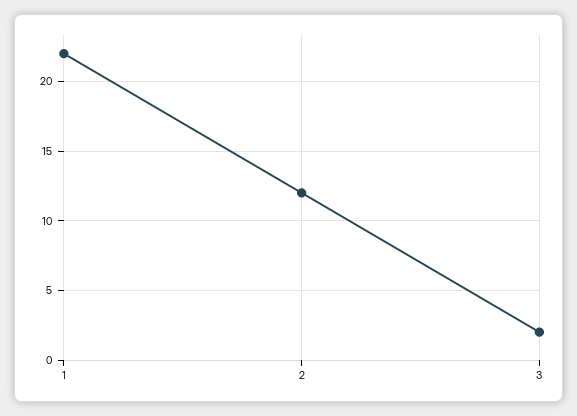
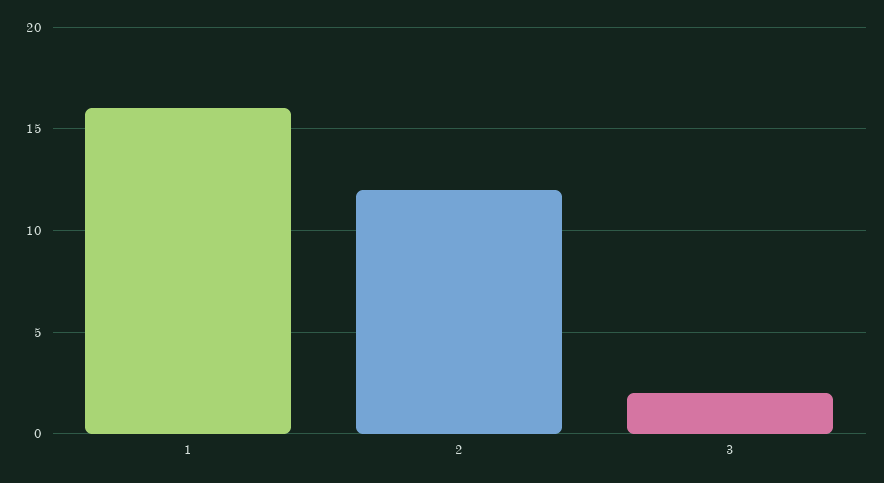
  {
-   "1": 22,
+   "1": 16,
    "2": 12,
    "3": 2
  }

